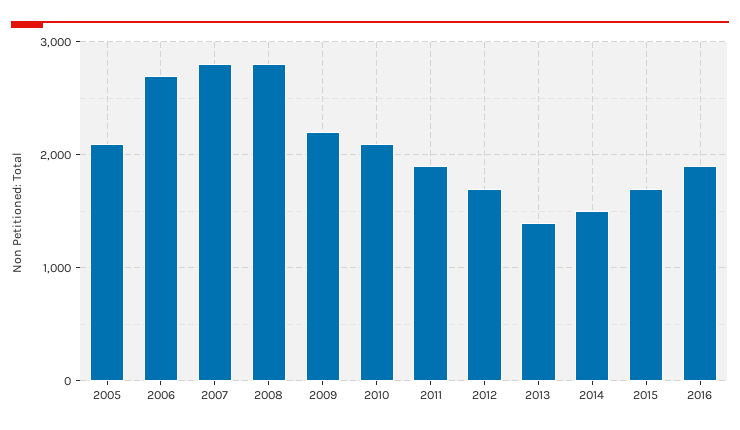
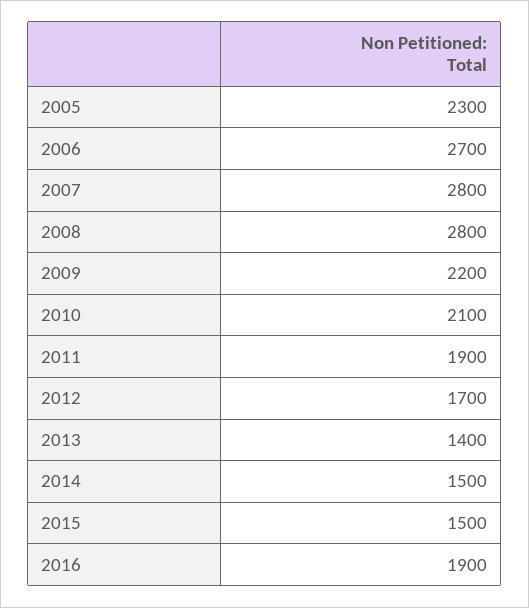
  {
-   "2005": 2100,
+   "2005": 2300,
    "2006": 2700,
    "2007": 2800,
    "2008": 2800,
    "2009": 2200,
    "2010": 2100,
    "2011": 1900,
    "2012": 1700,
    "2013": 1400,
    "2014": 1500,
-   "2015": 1700,
+   "2015": 1500,
    "2016": 1900
  }

